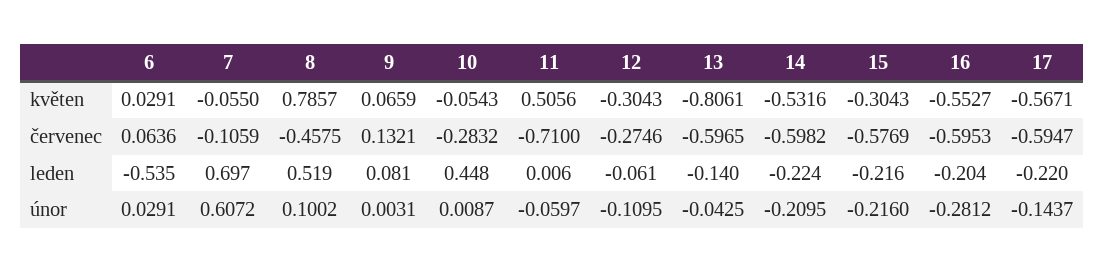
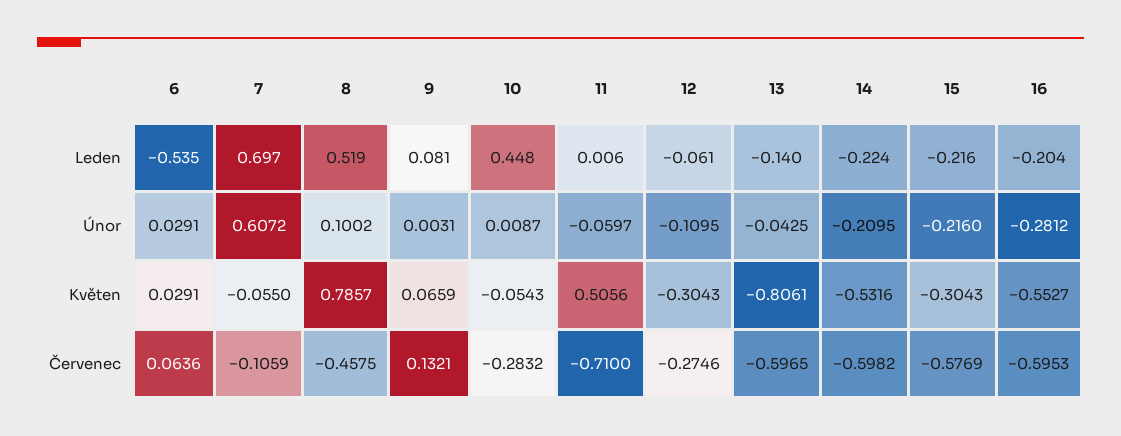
  {
    "6": {
      "květen": 0.0291,
      "červenec": 0.0636,
      "leden": -0.535,
      "únor": 0.0291
    },
    "7": {
      "květen": -0.055,
      "červenec": -0.1059,
      "leden": 0.697,
      "únor": 0.6072
    },
    "8": {
      "květen": 0.7857,
      "červenec": -0.4575,
      "leden": 0.519,
      "únor": 0.1002
    },
    "9": {
      "květen": 0.0659,
      "červenec": 0.1321,
      "leden": 0.081,
      "únor": 0.0031
    },
    "10": {
      "květen": -0.0543,
      "červenec": -0.2832,
      "leden": 0.448,
      "únor": 0.0087
    },
    "11": {
      "květen": 0.5056,
      "červenec": -0.71,
      "leden": 0.006,
      "únor": -0.0597
    },
    "12": {
      "květen": -0.3043,
      "červenec": -0.2746,
      "leden": -0.061,
      "únor": -0.1095
    },
    "13": {
      "květen": -0.8061,
      "červenec": -0.5965,
      "leden": -0.14,
      "únor": -0.0425
    },
    "14": {
      "květen": -0.5316,
      "červenec": -0.5982,
      "leden": -0.224,
      "únor": -0.2095
    },
    "15": {
      "květen": -0.3043,
      "červenec": -0.5769,
      "leden": -0.216,
      "únor": -0.216
    },
    "16": {
      "květen": -0.5527,
      "červenec": -0.5953,
      "leden": -0.204,
      "únor": -0.2812
-   },
+   }
-   "17": {
-     "květen": -0.5671,
-     "červenec": -0.5947,
-     "leden": -0.22,
-     "únor": -0.1437
-   }
  }

